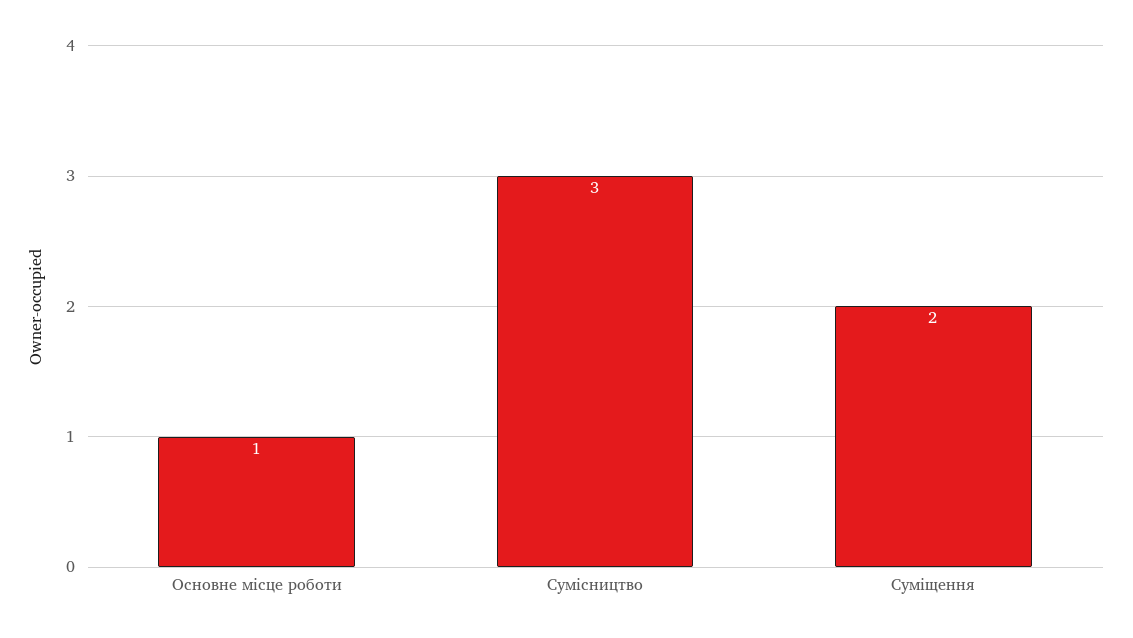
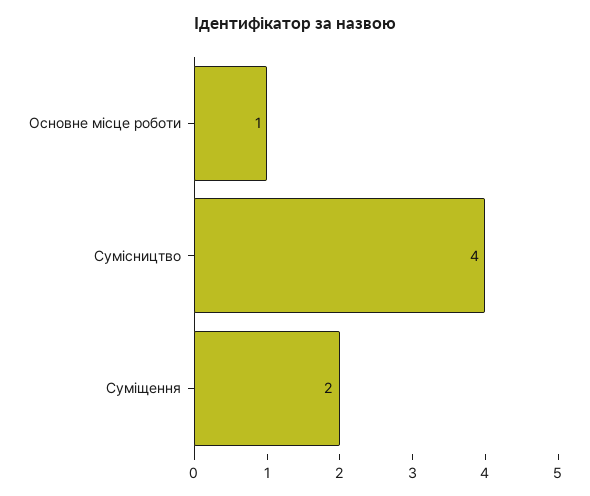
  {
    "Основне місце роботи": 1,
-   "Сумісництво": 3,
+   "Сумісництво": 4,
    "Суміщення": 2
  }

